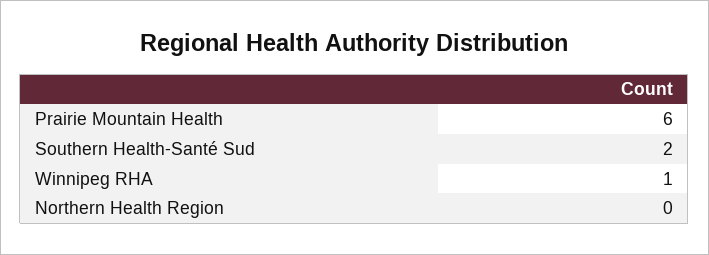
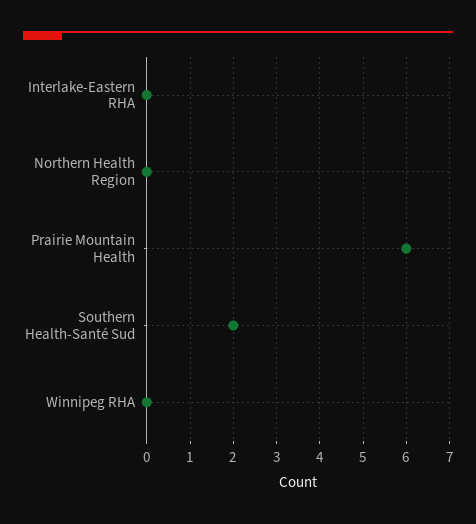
  {
    "Prairie Mountain Health": 6,
    "Southern Health-Santé Sud": 2,
-   "Winnipeg RHA": 1,
+   "Winnipeg RHA": 0,
-   "Northern Health Region": 0
+   "Northern Health Region": 0,
+   "Interlake-Eastern RHA": 0
  }

